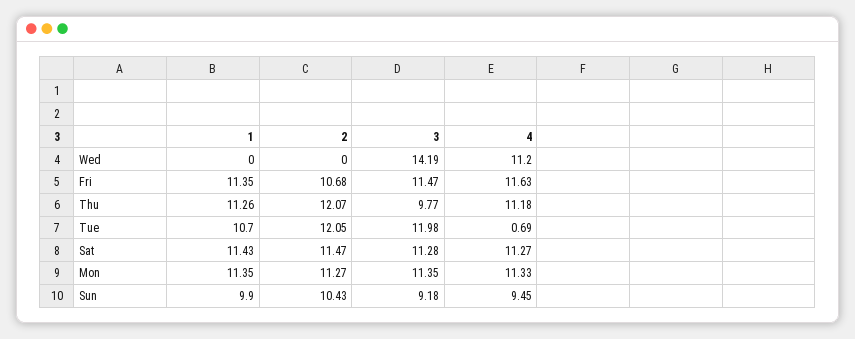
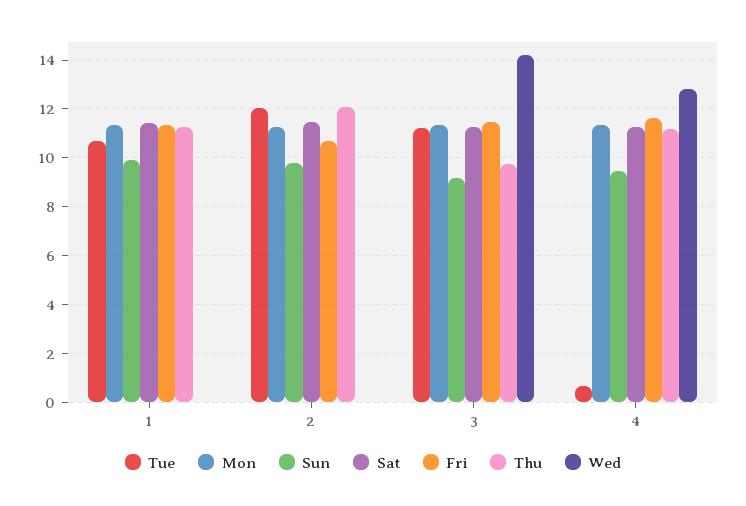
  {
    "Wed": {
      "1": 0,
      "2": 0,
      "3": 14.19,
-     "4": 11.2
+     "4": 12.75
    },
    "Fri": {
      "1": 11.35,
      "2": 10.68,
      "3": 11.47,
      "4": 11.63
    },
    "Thu": {
      "1": 11.26,
      "2": 12.07,
      "3": 9.77,
      "4": 11.18
    },
    "Tue": {
      "1": 10.7,
      "2": 12.05,
-     "3": 11.98,
+     "3": 11.25,
      "4": 0.69
    },
    "Sat": {
      "1": 11.43,
      "2": 11.47,
      "3": 11.28,
      "4": 11.27
    },
    "Mon": {
      "1": 11.35,
      "2": 11.27,
      "3": 11.35,
      "4": 11.33
    },
    "Sun": {
      "1": 9.9,
-     "2": 10.43,
+     "2": 9.75,
      "3": 9.18,
      "4": 9.45
    }
  }

